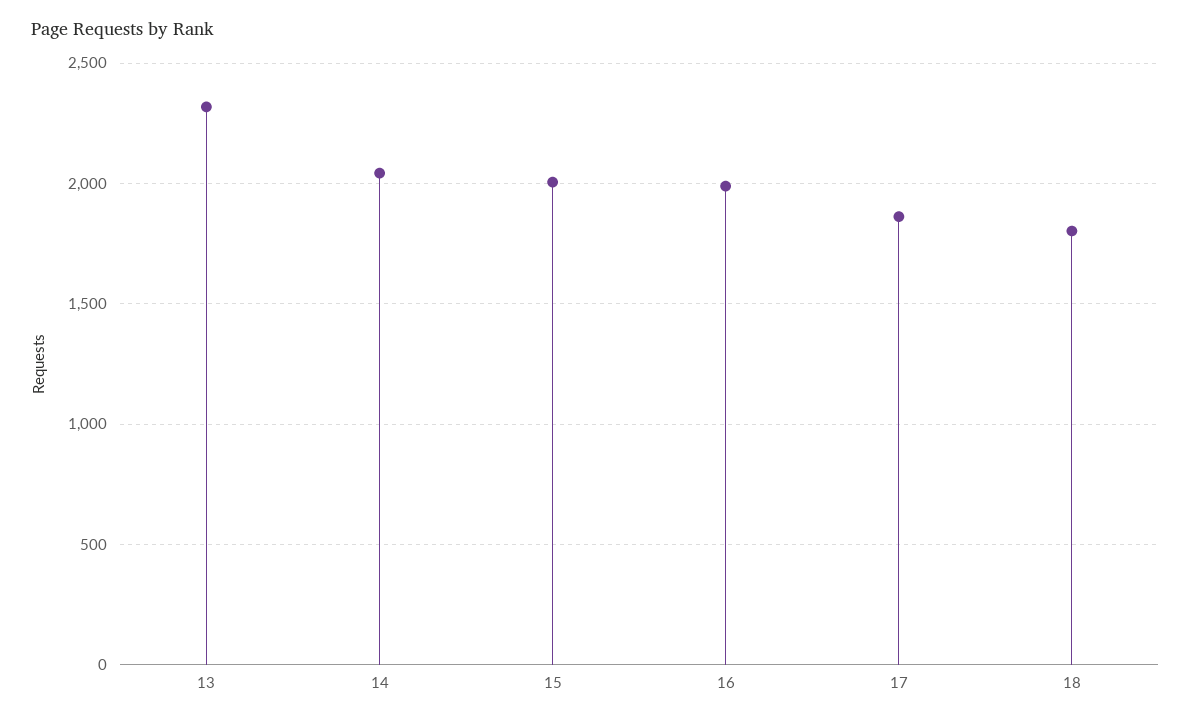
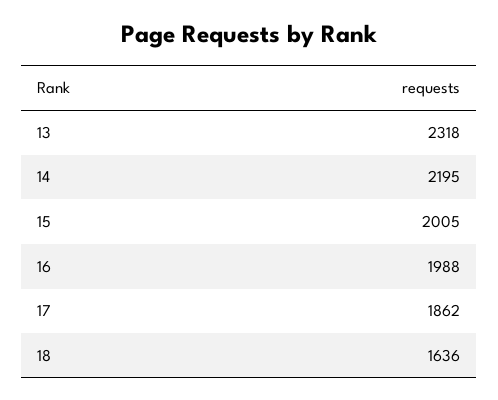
  {
    "13": 2318,
-   "14": 2050,
+   "14": 2195,
    "15": 2005,
    "16": 1988,
    "17": 1862,
-   "18": 1800
+   "18": 1636
  }

